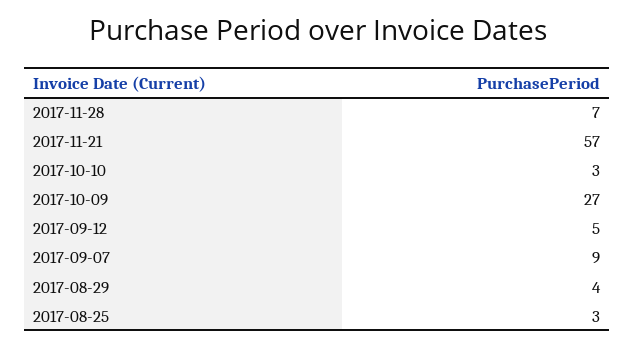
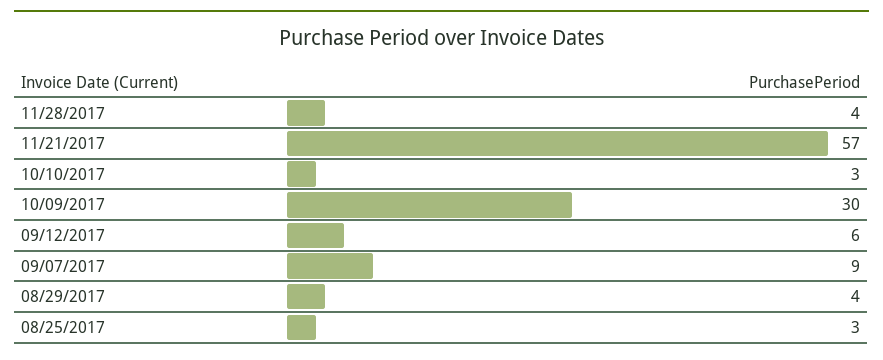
  {
-   "2017-11-28": 7,
+   "2017-11-28": 4,
    "2017-11-21": 57,
    "2017-10-10": 3,
-   "2017-10-09": 27,
+   "2017-10-09": 30,
-   "2017-09-12": 5,
+   "2017-09-12": 6,
    "2017-09-07": 9,
    "2017-08-29": 4,
    "2017-08-25": 3
  }

